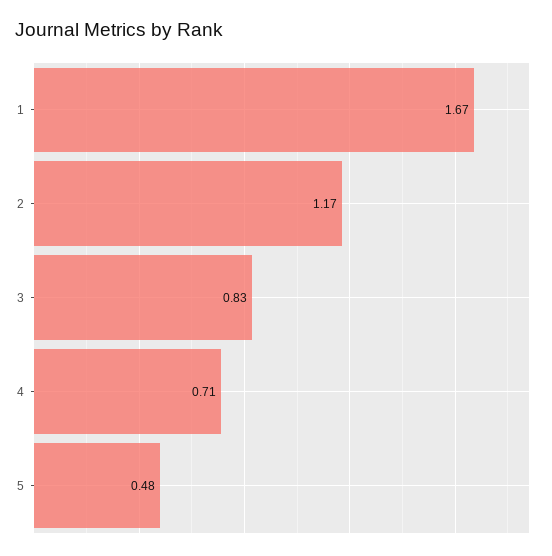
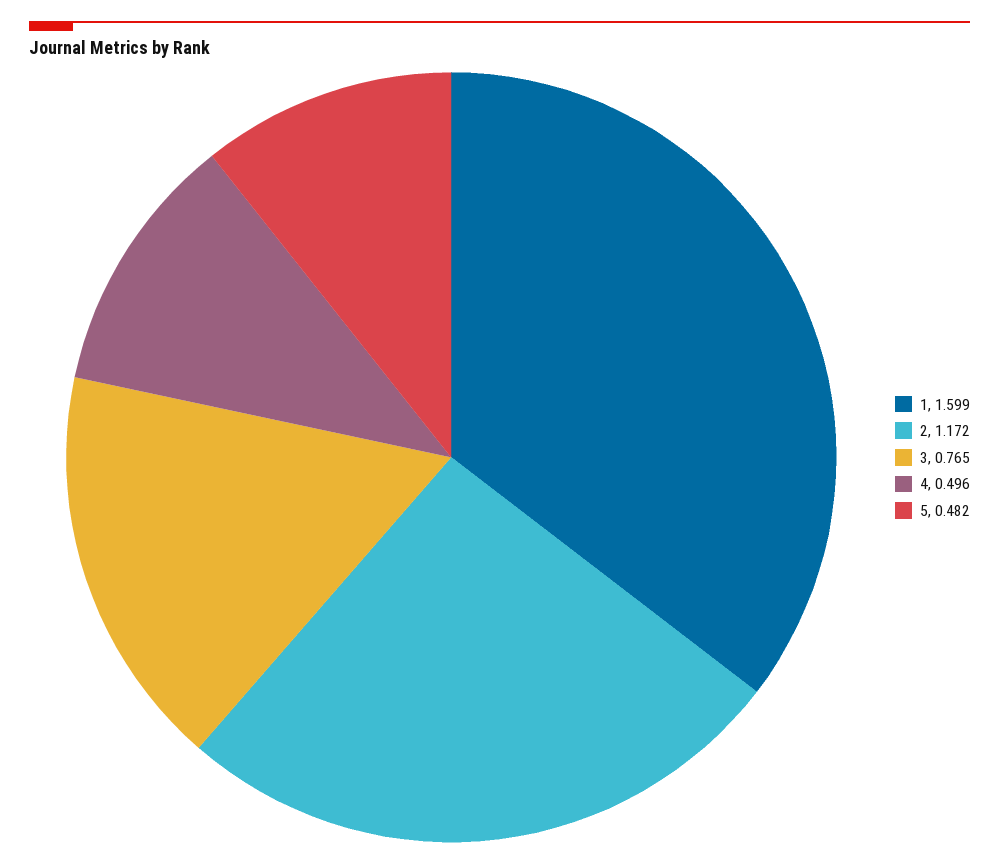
  {
-   "1": 1.67,
+   "1": 1.599,
    "2": 1.172,
-   "3": 0.83,
+   "3": 0.765,
-   "4": 0.71,
+   "4": 0.496,
    "5": 0.482
  }

